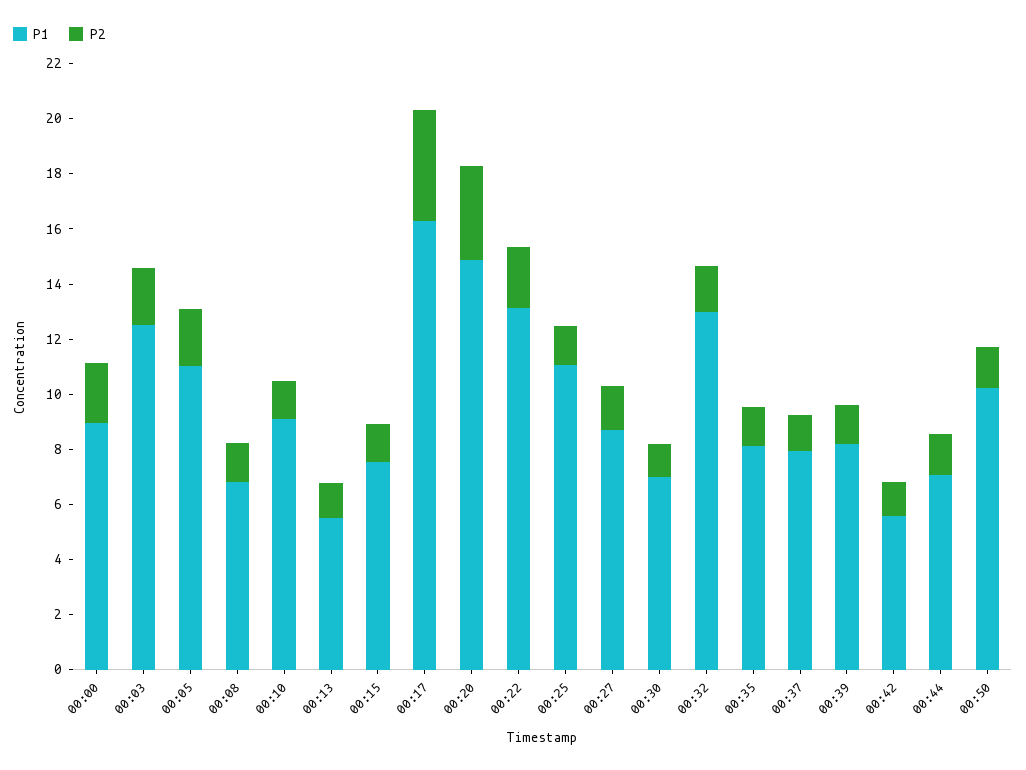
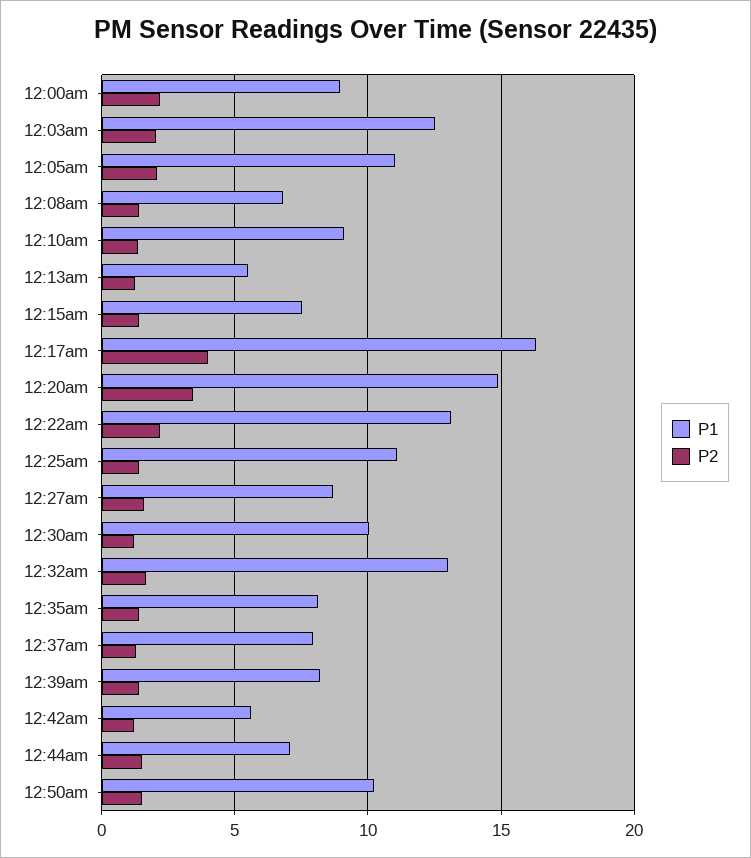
  {
    "P1": {
      "00:00": 9,
      "00:03": 12.5,
      "00:05": 11,
      "00:08": 7,
      "00:10": 9,
      "00:13": 5.5,
      "00:15": 7.5,
      "00:17": 16.5,
      "00:20": 15,
      "00:22": 13,
      "00:25": 11,
      "00:27": 8.5,
-     "00:30": 7,
+     "00:30": 10,
      "00:32": 13,
      "00:35": 8,
      "00:37": 8,
      "00:39": 8,
      "00:42": 5.5,
      "00:44": 7,
      "00:50": 10
    },
    "P2": {
      "00:00": 2,
      "00:03": 2,
      "00:05": 2,
      "00:08": 1.5,
      "00:10": 1.5,
      "00:13": 1.5,
      "00:15": 1.5,
      "00:17": 4,
      "00:20": 3.5,
      "00:22": 2,
      "00:25": 1.5,
      "00:27": 1.5,
      "00:30": 1,
      "00:32": 1.5,
      "00:35": 1.5,
      "00:37": 1.5,
      "00:39": 1.5,
      "00:42": 1,
      "00:44": 1.5,
      "00:50": 1.5
    }
  }

